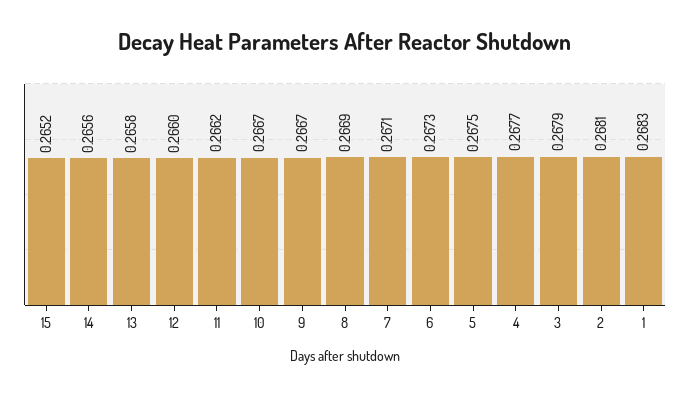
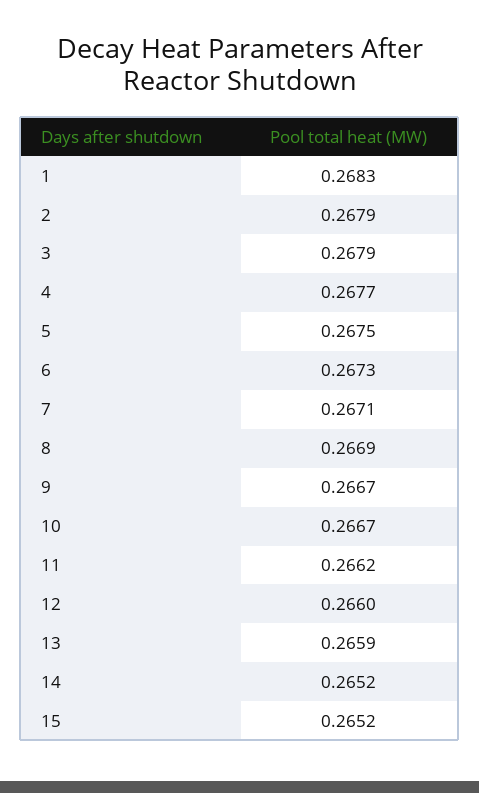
  {
    "15": 0.2652,
-   "14": 0.2656,
+   "14": 0.2652,
-   "13": 0.2658,
+   "13": 0.2659,
    "12": 0.266,
    "11": 0.2662,
    "10": 0.2667,
    "9": 0.2667,
    "8": 0.2669,
    "7": 0.2671,
    "6": 0.2673,
    "5": 0.2675,
    "4": 0.2677,
    "3": 0.2679,
-   "2": 0.2681,
+   "2": 0.2679,
    "1": 0.2683
  }

